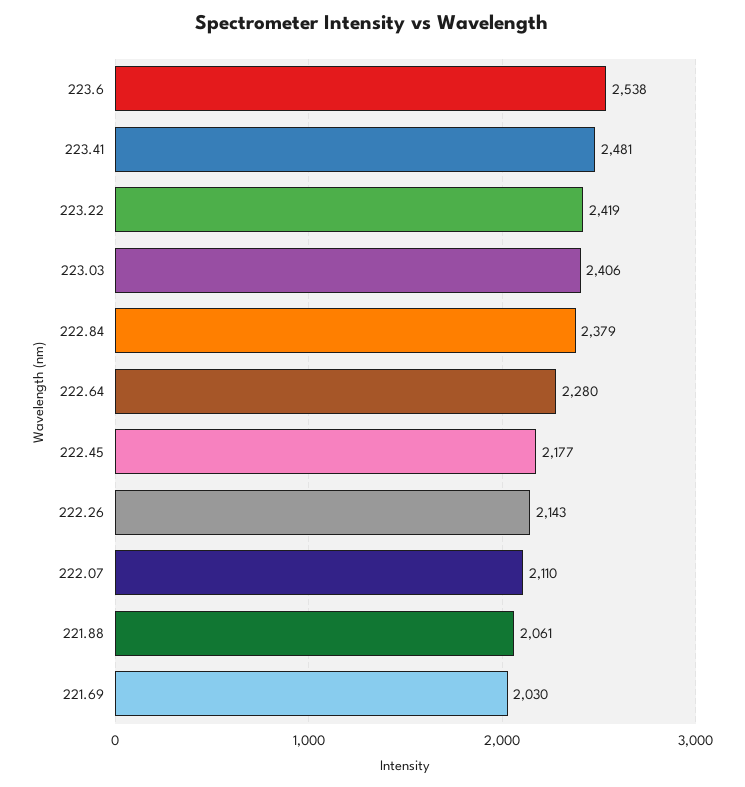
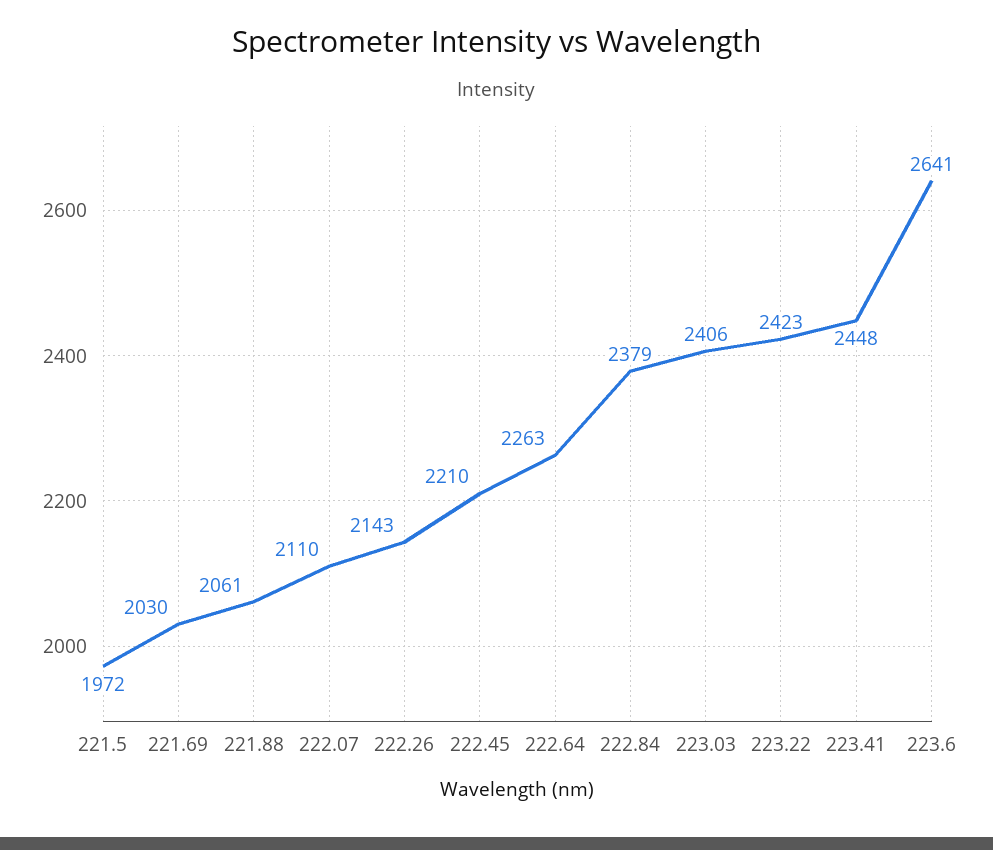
  {
-   "223.6": 2538,
+   "223.6": 2641,
-   "223.41": 2481,
+   "223.41": 2448,
-   "223.22": 2419,
+   "223.22": 2423,
    "223.03": 2406,
    "222.84": 2379,
-   "222.64": 2280,
+   "222.64": 2263,
-   "222.45": 2177,
+   "222.45": 2210,
    "222.26": 2143,
    "222.07": 2110,
    "221.88": 2061,
-   "221.69": 2030
+   "221.69": 2030,
+   "221.5": 1972
  }

